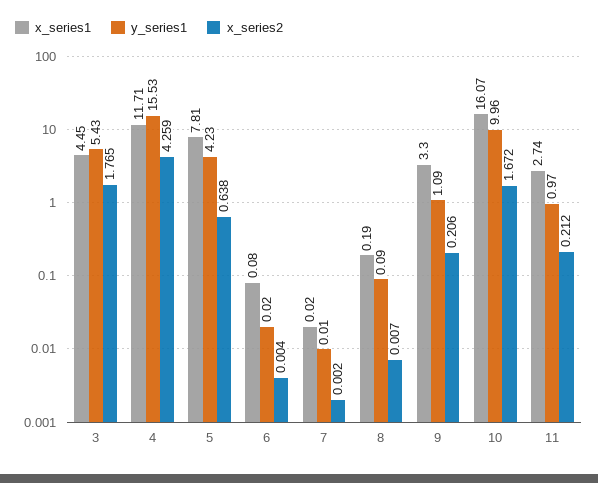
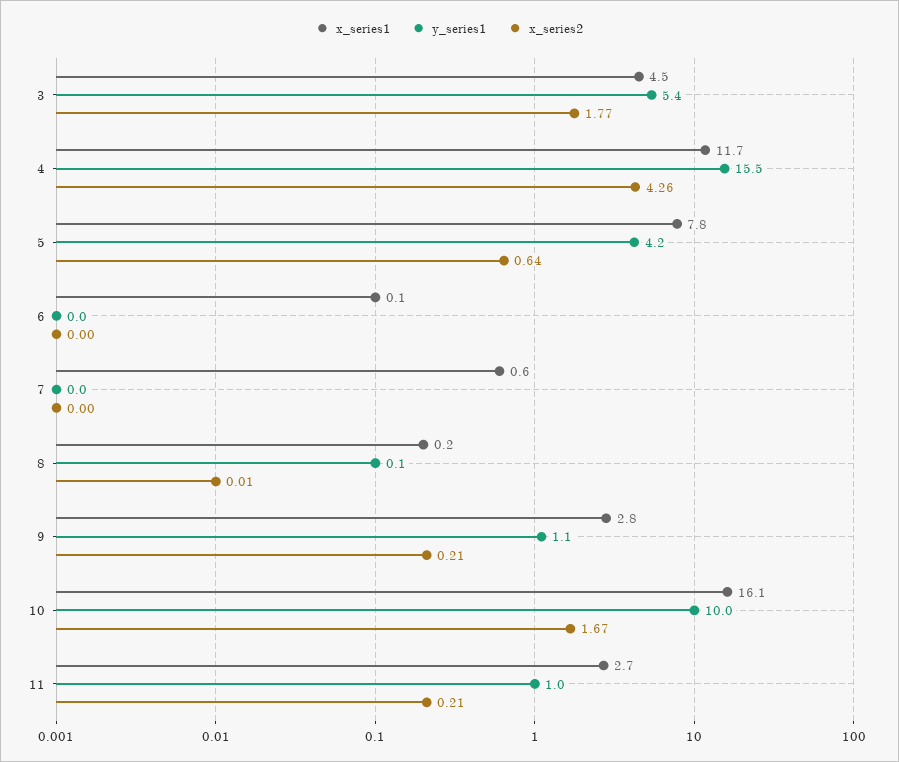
  {
    "x_series1": {
      "3": 4.45,
      "4": 11.71,
      "5": 7.81,
      "6": 0.08,
-     "7": 0.02,
+     "7": 0.6,
      "8": 0.19,
-     "9": 3.3,
+     "9": 2.8,
      "10": 16.07,
      "11": 2.74
    },
    "y_series1": {
      "3": 5.43,
      "4": 15.53,
      "5": 4.23,
      "6": 0.02,
      "7": 0.01,
      "8": 0.09,
      "9": 1.09,
      "10": 9.96,
      "11": 0.97
    },
    "x_series2": {
      "3": 1.765,
      "4": 4.259,
      "5": 0.638,
      "6": 0.004,
      "7": 0.002,
      "8": 0.007,
      "9": 0.206,
      "10": 1.672,
      "11": 0.212
    }
  }

